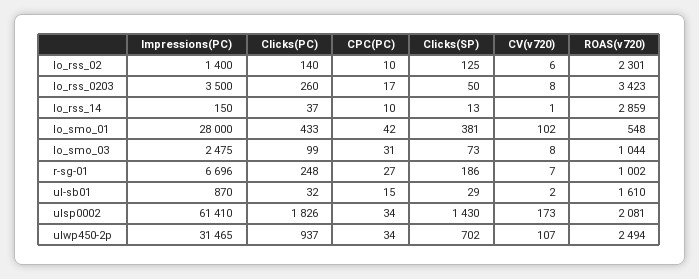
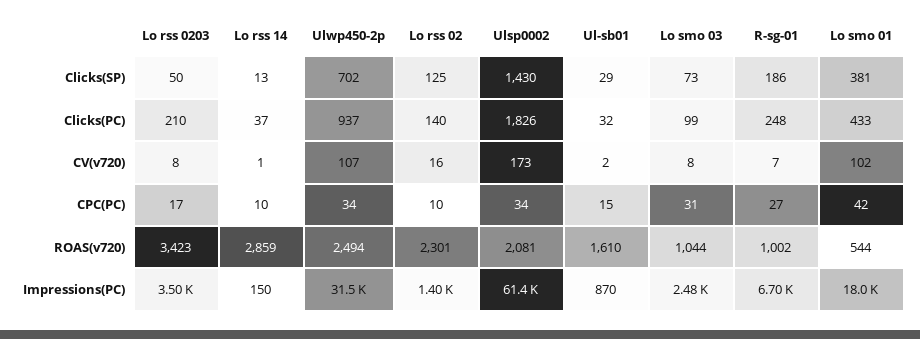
  {
    "Impressions(PC)": {
      "lo_rss_02": 1400,
      "lo_rss_0203": 3500,
      "lo_rss_14": 150,
-     "lo_smo_01": 28000,
+     "lo_smo_01": 18000,
      "lo_smo_03": 2475,
      "r-sg-01": 6696,
      "ul-sb01": 870,
      "ulsp0002": 61410,
      "ulwp450-2p": 31465
    },
    "Clicks(PC)": {
      "lo_rss_02": 140,
-     "lo_rss_0203": 260,
+     "lo_rss_0203": 210,
      "lo_rss_14": 37,
      "lo_smo_01": 433,
      "lo_smo_03": 99,
      "r-sg-01": 248,
      "ul-sb01": 32,
      "ulsp0002": 1826,
      "ulwp450-2p": 937
    },
    "CPC(PC)": {
      "lo_rss_02": 10,
      "lo_rss_0203": 17,
      "lo_rss_14": 10,
      "lo_smo_01": 42,
      "lo_smo_03": 31,
      "r-sg-01": 27,
      "ul-sb01": 15,
      "ulsp0002": 34,
      "ulwp450-2p": 34
    },
    "Clicks(SP)": {
      "lo_rss_02": 125,
      "lo_rss_0203": 50,
      "lo_rss_14": 13,
      "lo_smo_01": 381,
      "lo_smo_03": 73,
      "r-sg-01": 186,
      "ul-sb01": 29,
      "ulsp0002": 1430,
      "ulwp450-2p": 702
    },
    "CV(v720)": {
-     "lo_rss_02": 6,
+     "lo_rss_02": 16,
      "lo_rss_0203": 8,
      "lo_rss_14": 1,
      "lo_smo_01": 102,
      "lo_smo_03": 8,
      "r-sg-01": 7,
      "ul-sb01": 2,
      "ulsp0002": 173,
      "ulwp450-2p": 107
    },
    "ROAS(v720)": {
      "lo_rss_02": 2301,
      "lo_rss_0203": 3423,
      "lo_rss_14": 2859,
-     "lo_smo_01": 548,
+     "lo_smo_01": 544,
      "lo_smo_03": 1044,
      "r-sg-01": 1002,
      "ul-sb01": 1610,
      "ulsp0002": 2081,
      "ulwp450-2p": 2494
    }
  }

